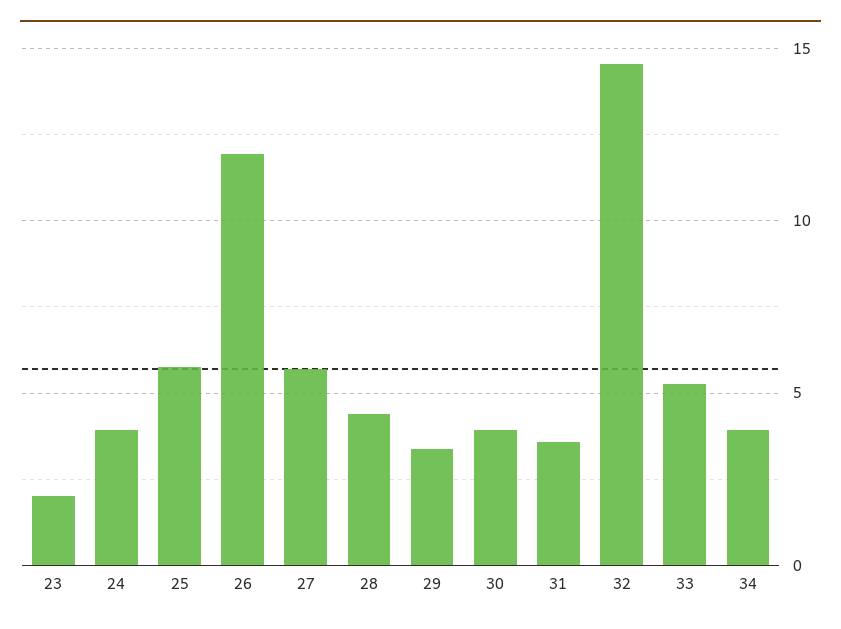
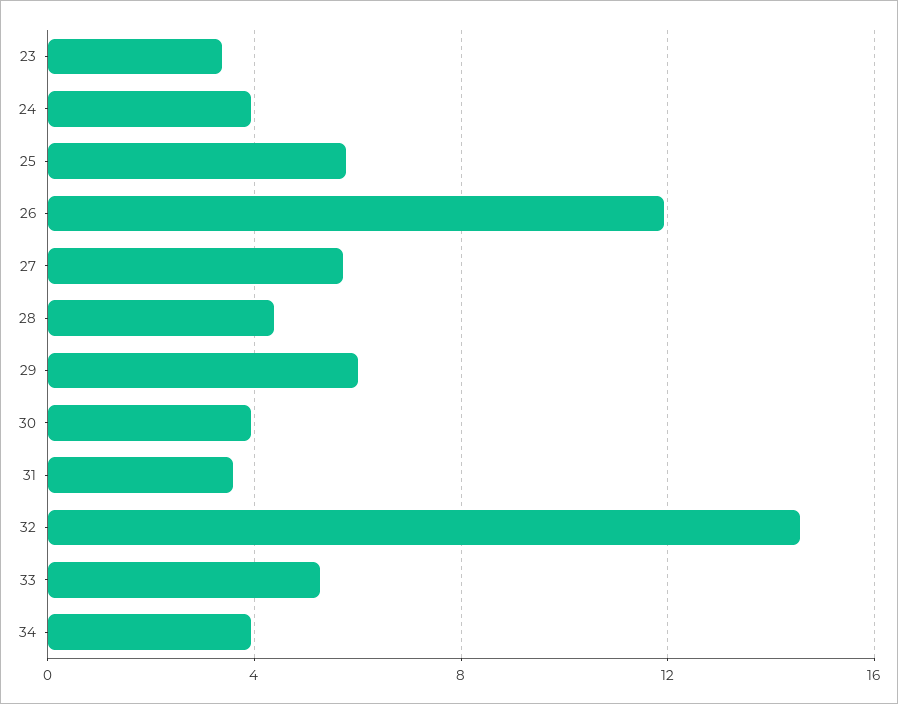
  {
-   "23": 2,
+   "23": 3.5,
    "24": 4,
    "25": 6,
    "26": 12,
    "27": 5.5,
    "28": 4.5,
-   "29": 3.5,
+   "29": 6,
    "30": 4,
    "31": 3.5,
    "32": 14.5,
    "33": 5.5,
    "34": 4
  }

